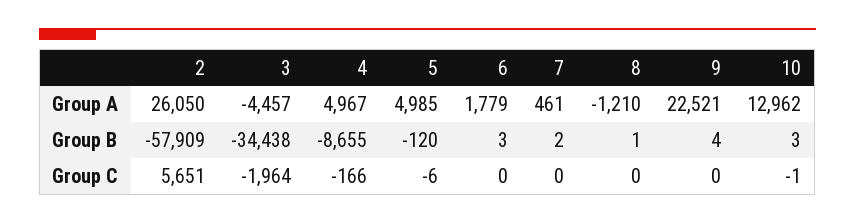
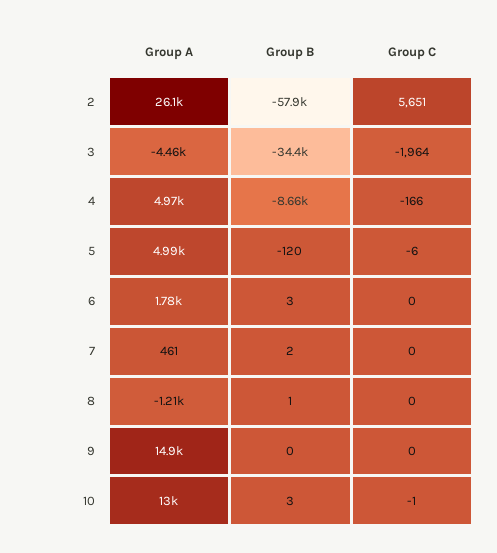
  {
    "2": {
      "Group A": 26050,
      "Group B": -57909,
      "Group C": 5651
    },
    "3": {
      "Group A": -4457,
      "Group B": -34438,
      "Group C": -1964
    },
    "4": {
      "Group A": 4967,
      "Group B": -8655,
      "Group C": -166
    },
    "5": {
      "Group A": 4985,
      "Group B": -120,
      "Group C": -6
    },
    "6": {
      "Group A": 1779,
      "Group B": 3,
      "Group C": 0
    },
    "7": {
      "Group A": 461,
      "Group B": 2,
      "Group C": 0
    },
    "8": {
      "Group A": -1210,
      "Group B": 1,
      "Group C": 0
    },
    "9": {
-     "Group A": 22521,
+     "Group A": 14900,
-     "Group B": 4,
+     "Group B": 0,
      "Group C": 0
    },
    "10": {
      "Group A": 12962,
      "Group B": 3,
      "Group C": -1
    }
  }

